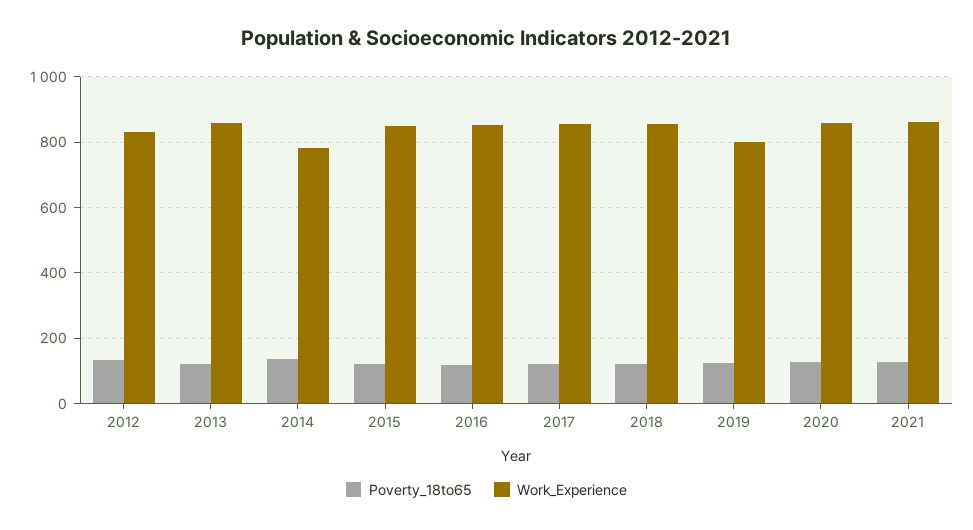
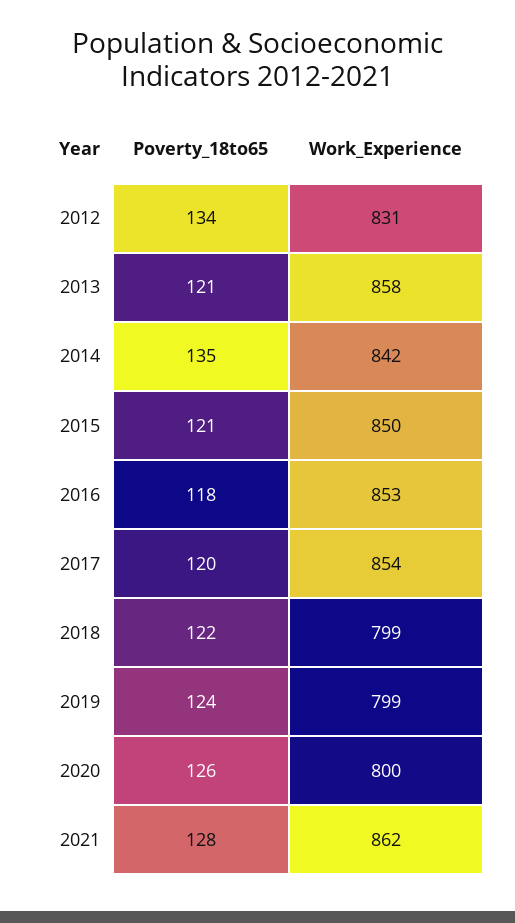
  {
    "Poverty_18to65": {
      "2012": 134,
      "2013": 121,
      "2014": 135,
      "2015": 121,
      "2016": 118,
      "2017": 120,
      "2018": 122,
      "2019": 124,
      "2020": 126,
      "2021": 128
    },
    "Work_Experience": {
      "2012": 831,
      "2013": 858,
-     "2014": 780,
+     "2014": 842,
      "2015": 850,
      "2016": 853,
      "2017": 854,
-     "2018": 860,
+     "2018": 799,
      "2019": 799,
-     "2020": 860,
+     "2020": 800,
      "2021": 862
    }
  }

